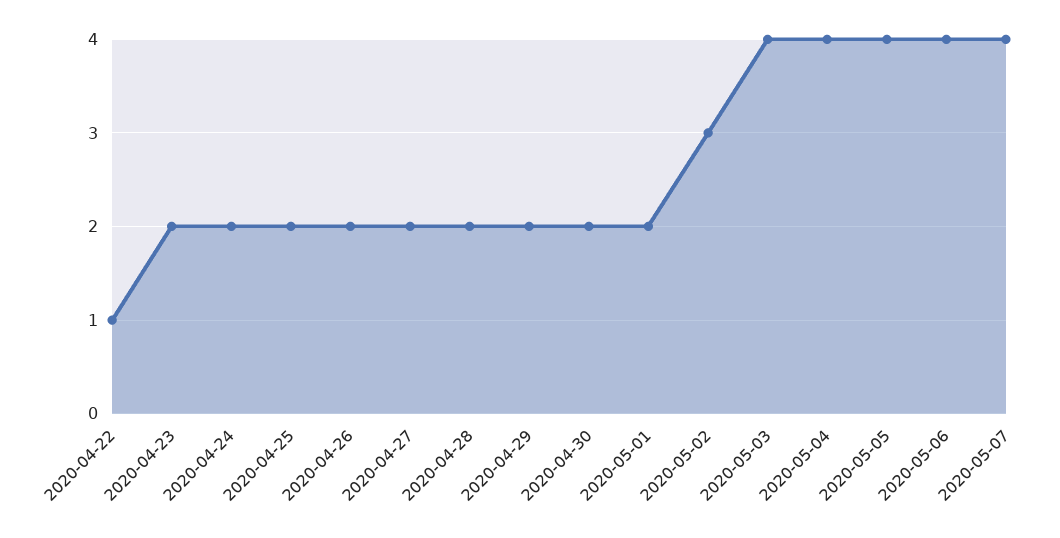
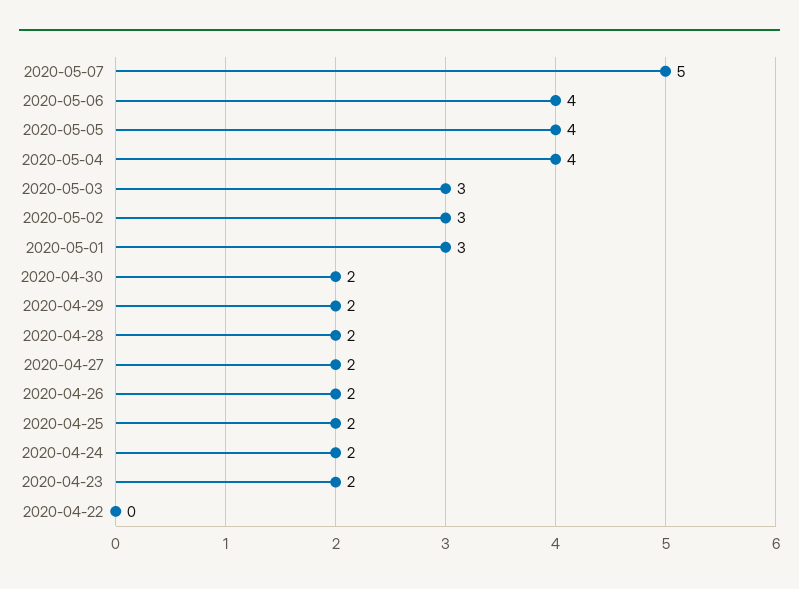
  {
-   "2020-04-22": 1,
+   "2020-04-22": 0,
    "2020-04-23": 2,
    "2020-04-24": 2,
    "2020-04-25": 2,
    "2020-04-26": 2,
    "2020-04-27": 2,
    "2020-04-28": 2,
    "2020-04-29": 2,
    "2020-04-30": 2,
-   "2020-05-01": 2,
+   "2020-05-01": 3,
    "2020-05-02": 3,
-   "2020-05-03": 4,
+   "2020-05-03": 3,
    "2020-05-04": 4,
    "2020-05-05": 4,
    "2020-05-06": 4,
-   "2020-05-07": 4
+   "2020-05-07": 5
  }

